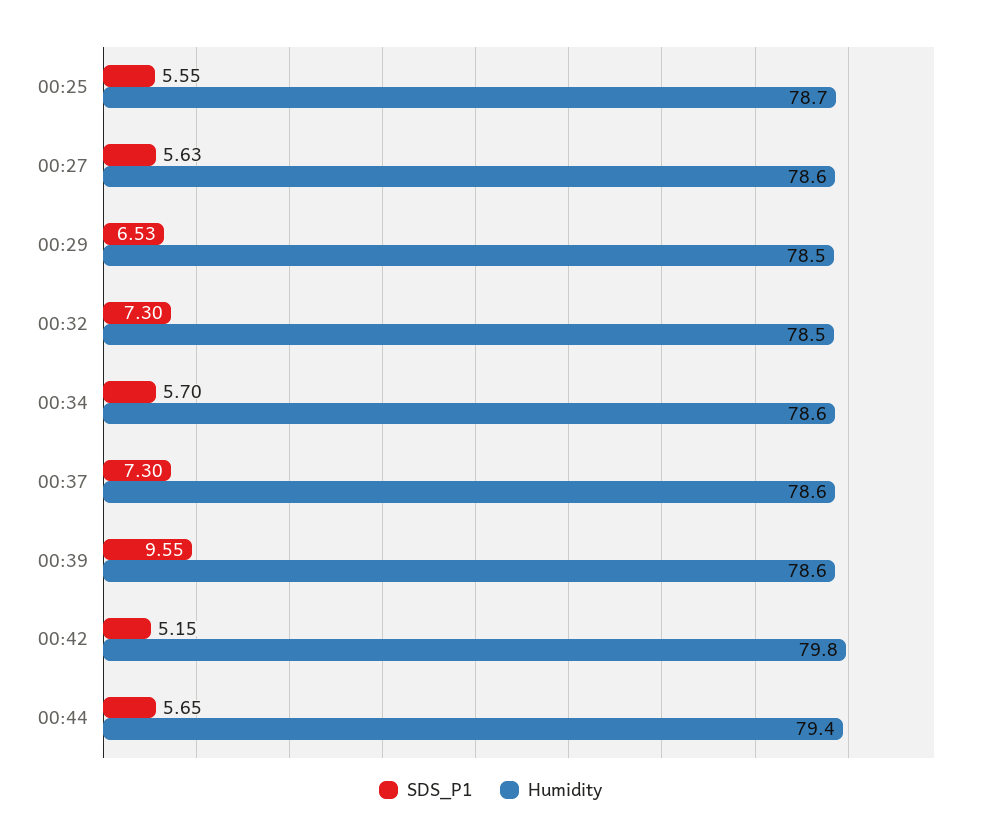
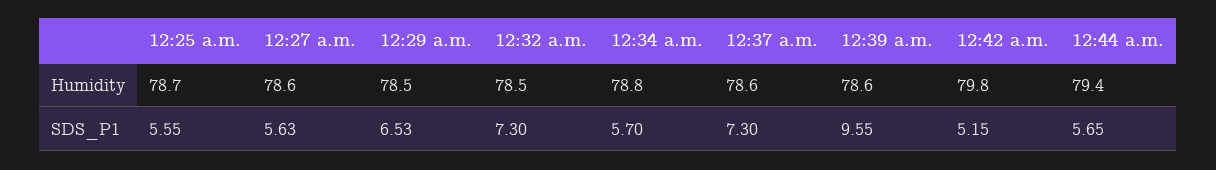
  {
    "SDS_P1": {
      "00:25": 5.55,
      "00:27": 5.63,
      "00:29": 6.53,
      "00:32": 7.3,
      "00:34": 5.7,
      "00:37": 7.3,
      "00:39": 9.55,
      "00:42": 5.15,
      "00:44": 5.65
    },
    "Humidity": {
      "00:25": 78.7,
      "00:27": 78.6,
      "00:29": 78.5,
      "00:32": 78.5,
-     "00:34": 78.6,
+     "00:34": 78.8,
      "00:37": 78.6,
      "00:39": 78.6,
      "00:42": 79.8,
      "00:44": 79.4
    }
  }

